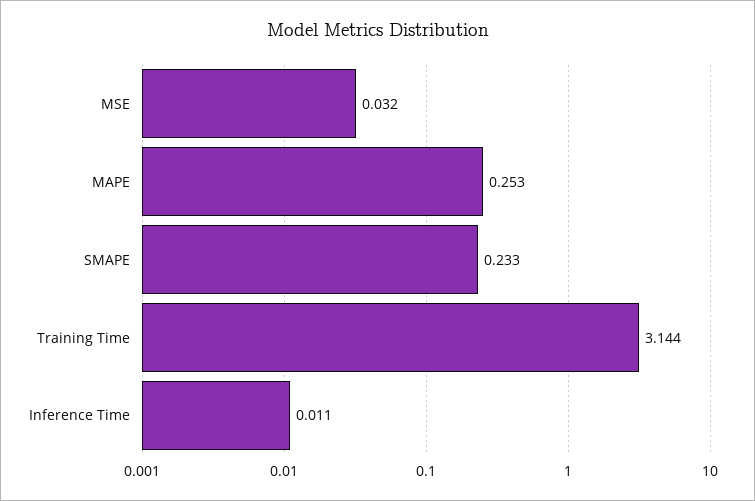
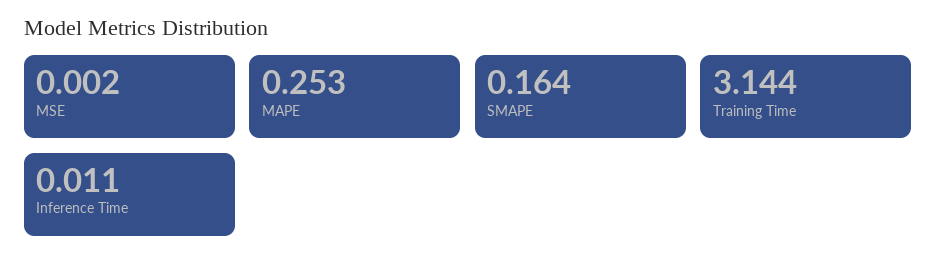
  {
-   "MSE": 0.032,
+   "MSE": 0.002,
    "MAPE": 0.253,
-   "SMAPE": 0.233,
+   "SMAPE": 0.164,
    "Training Time": 3.144,
    "Inference Time": 0.011
  }

